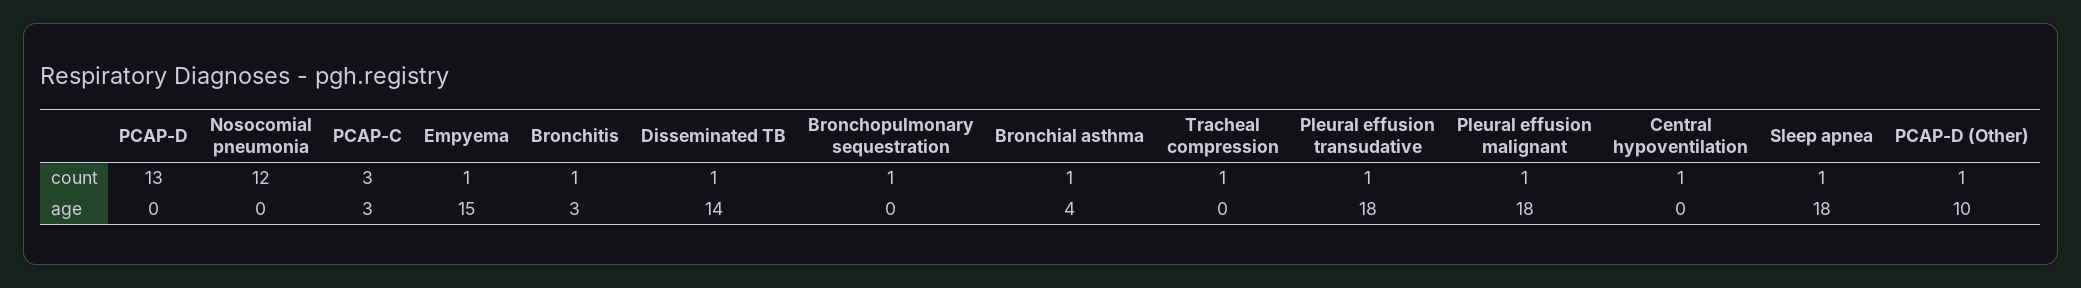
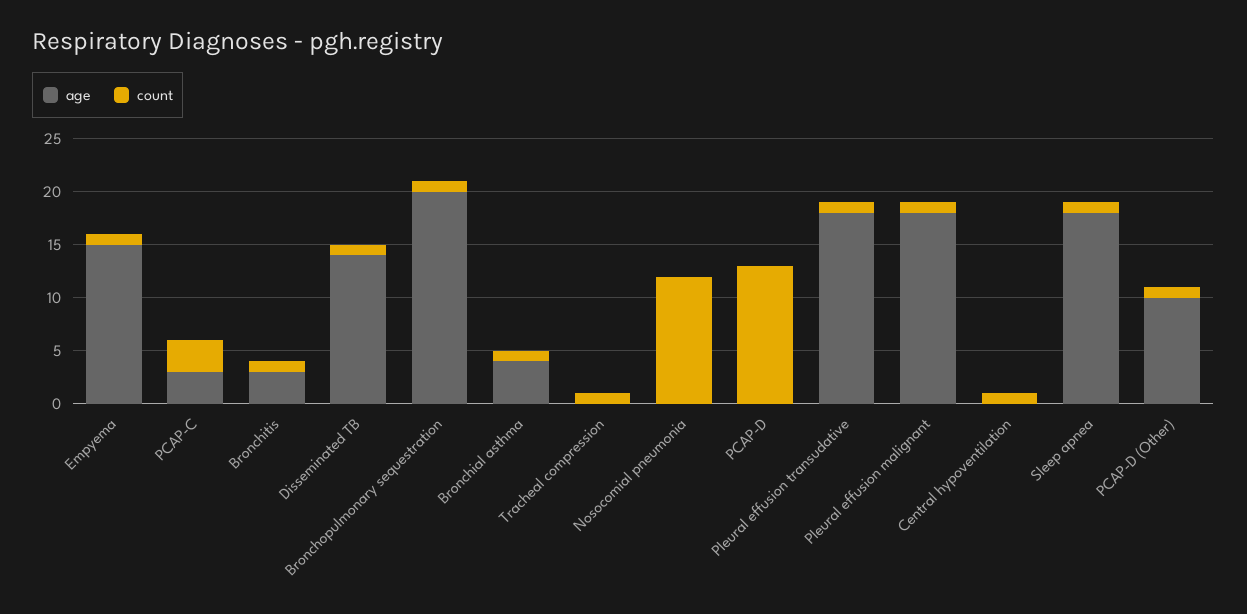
  {
    "count": {
      "PCAP-D": 13,
      "Nosocomial pneumonia": 12,
      "PCAP-C": 3,
      "Empyema": 1,
      "Bronchitis": 1,
      "Disseminated TB": 1,
      "Bronchopulmonary sequestration": 1,
      "Bronchial asthma": 1,
      "Tracheal compression": 1,
      "Pleural effusion transudative": 1,
      "Pleural effusion malignant": 1,
      "Central hypoventilation": 1,
      "Sleep apnea": 1,
      "PCAP-D (Other)": 1
    },
    "age": {
      "PCAP-D": 0,
      "Nosocomial pneumonia": 0,
      "PCAP-C": 3,
      "Empyema": 15,
      "Bronchitis": 3,
      "Disseminated TB": 14,
-     "Bronchopulmonary sequestration": 0,
+     "Bronchopulmonary sequestration": 20,
      "Bronchial asthma": 4,
      "Tracheal compression": 0,
      "Pleural effusion transudative": 18,
      "Pleural effusion malignant": 18,
      "Central hypoventilation": 0,
      "Sleep apnea": 18,
      "PCAP-D (Other)": 10
    }
  }

